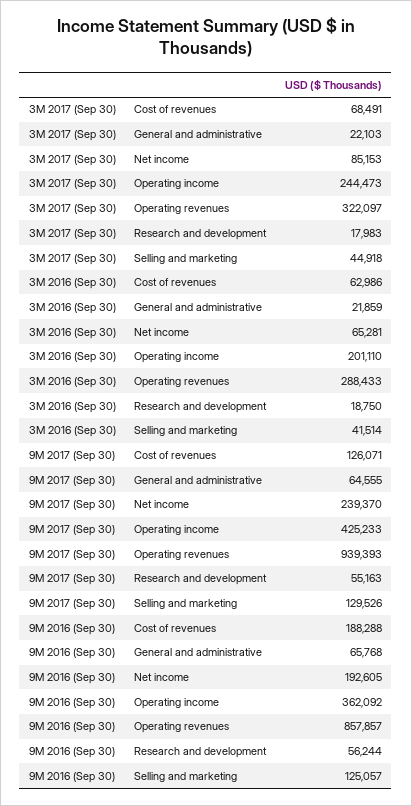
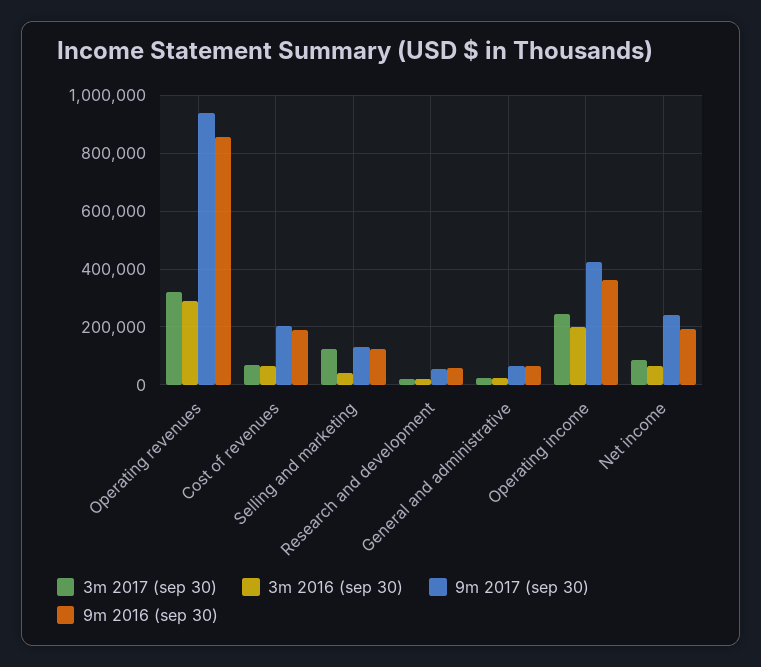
  {
    "3M 2017 (Sep 30)": {
      "Cost of revenues": 68491,
      "General and administrative": 22103,
      "Net income": 85153,
      "Operating income": 244473,
      "Operating revenues": 322097,
      "Research and development": 17983,
-     "Selling and marketing": 44918
+     "Selling and marketing": 125000
    },
    "3M 2016 (Sep 30)": {
      "Cost of revenues": 62986,
      "General and administrative": 21859,
      "Net income": 65281,
      "Operating income": 201110,
      "Operating revenues": 288433,
      "Research and development": 18750,
      "Selling and marketing": 41514
    },
    "9M 2017 (Sep 30)": {
-     "Cost of revenues": 126071,
+     "Cost of revenues": 200000,
      "General and administrative": 64555,
      "Net income": 239370,
      "Operating income": 425233,
      "Operating revenues": 939393,
      "Research and development": 55163,
      "Selling and marketing": 129526
    },
    "9M 2016 (Sep 30)": {
      "Cost of revenues": 188288,
      "General and administrative": 65768,
      "Net income": 192605,
      "Operating income": 362092,
      "Operating revenues": 857857,
      "Research and development": 56244,
      "Selling and marketing": 125057
    }
  }

